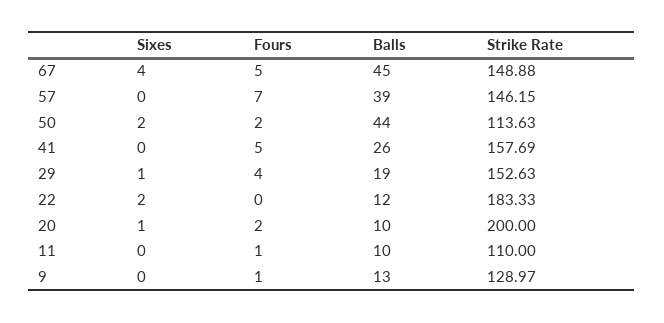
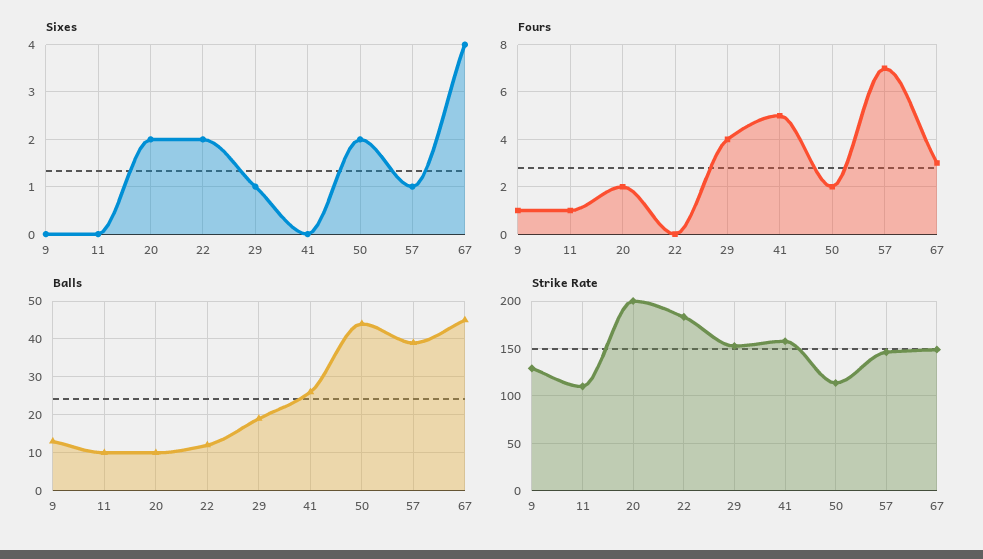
  {
    "Sixes": {
      "67": 4,
-     "57": 0,
+     "57": 1,
      "50": 2,
      "41": 0,
      "29": 1,
      "22": 2,
-     "20": 1,
+     "20": 2,
      "11": 0,
      "9": 0
    },
    "Fours": {
-     "67": 5,
+     "67": 3,
      "57": 7,
      "50": 2,
      "41": 5,
      "29": 4,
      "22": 0,
      "20": 2,
      "11": 1,
      "9": 1
    },
    "Balls": {
      "67": 45,
      "57": 39,
      "50": 44,
      "41": 26,
      "29": 19,
      "22": 12,
      "20": 10,
      "11": 10,
      "9": 13
    },
    "Strike Rate": {
      "67": 148.88,
      "57": 146.15,
      "50": 113.63,
      "41": 157.69,
      "29": 152.63,
      "22": 183.33,
      "20": 200,
      "11": 110,
      "9": 128.97
    }
  }

